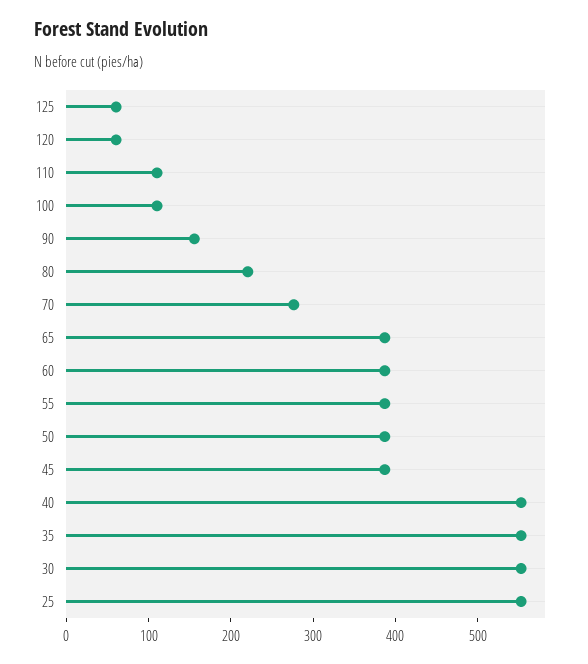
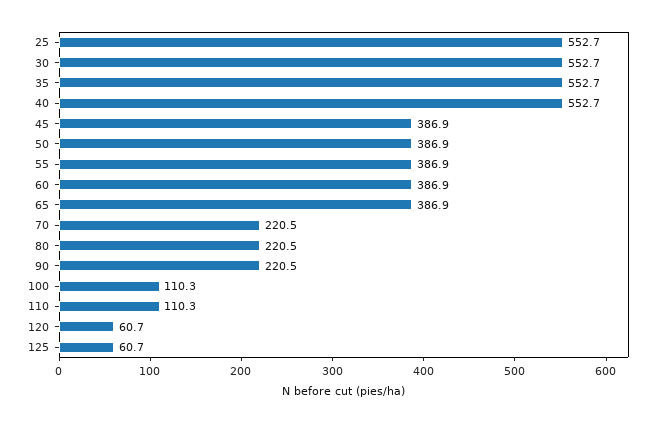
  {
    "125": 60.7,
    "120": 60.7,
    "110": 110.3,
    "100": 110.3,
-   "90": 160,
+   "90": 220.5,
    "80": 220.5,
-   "70": 280,
+   "70": 220.5,
    "65": 386.9,
    "60": 386.9,
    "55": 386.9,
    "50": 386.9,
    "45": 386.9,
    "40": 552.7,
    "35": 552.7,
    "30": 552.7,
    "25": 552.7
  }

